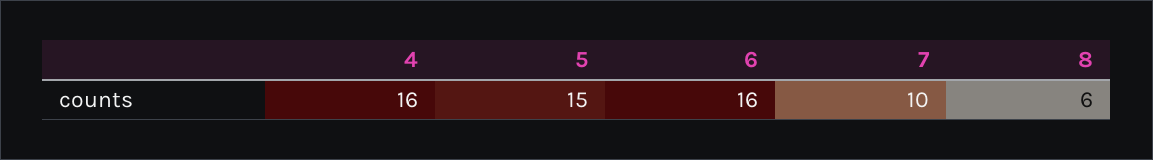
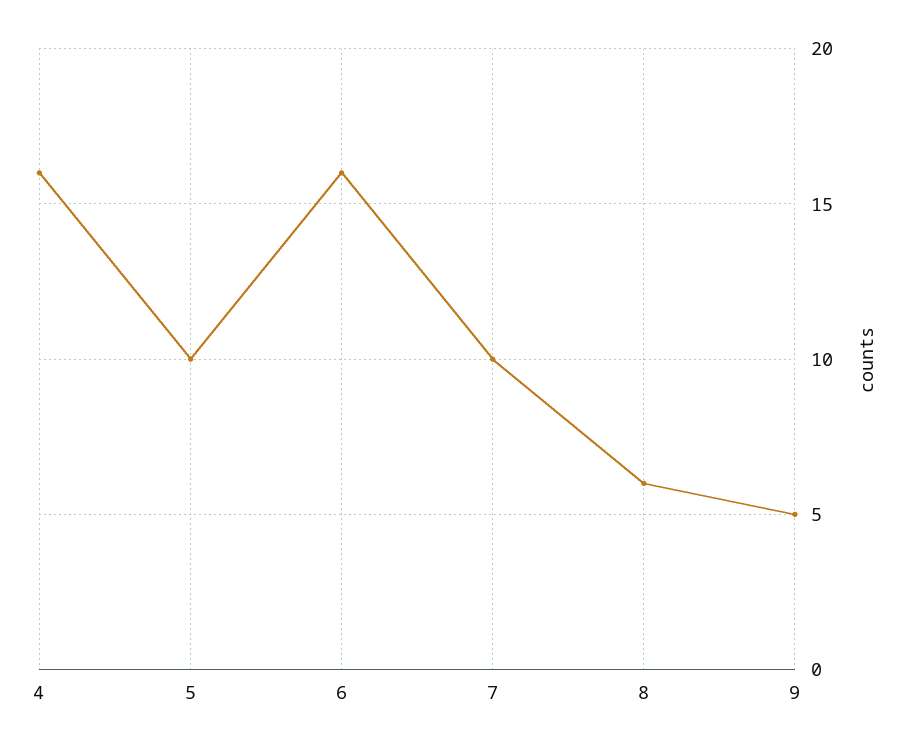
  {
    "4": 16,
-   "5": 15,
+   "5": 10,
    "6": 16,
    "7": 10,
-   "8": 6
+   "8": 6,
+   "9": 5
  }

